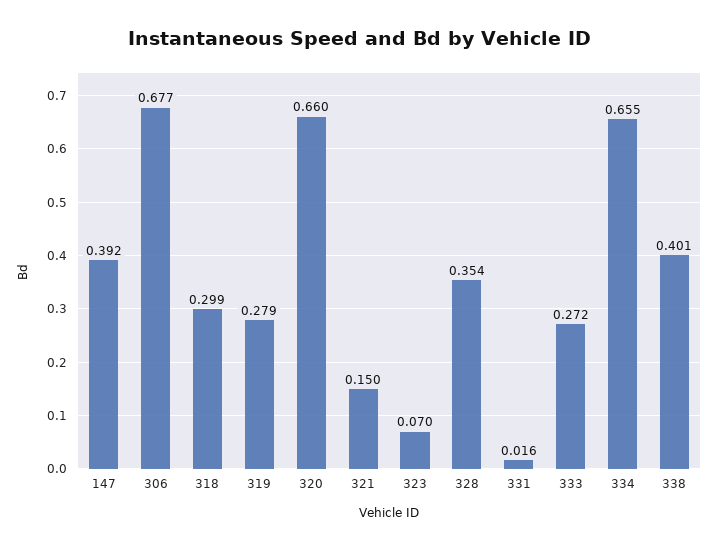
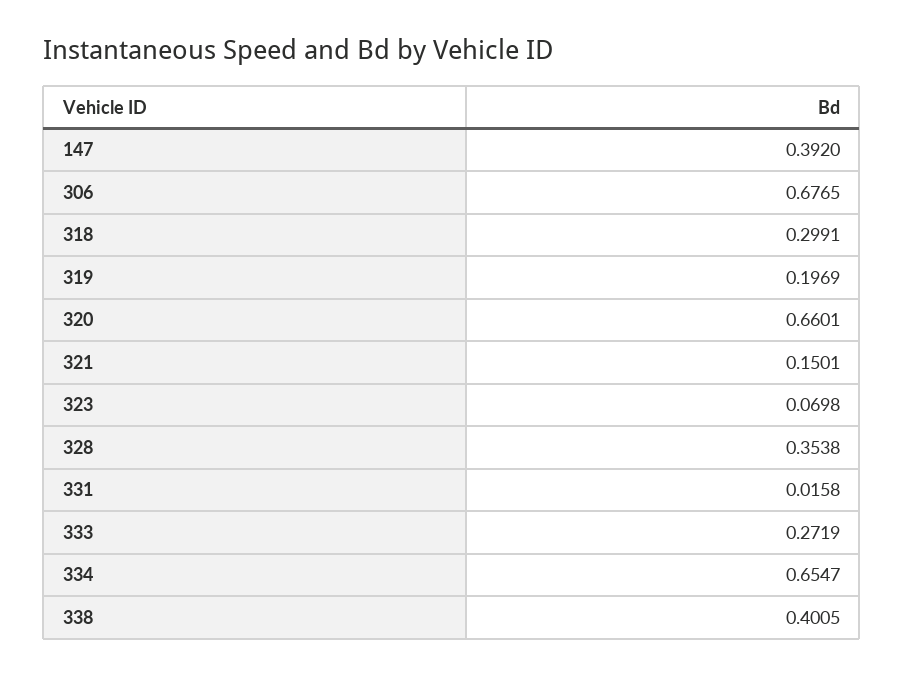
  {
    "147": 0.392,
    "306": 0.6765,
    "318": 0.2991,
-   "319": 0.279,
+   "319": 0.1969,
    "320": 0.6601,
    "321": 0.1501,
    "323": 0.0698,
    "328": 0.3538,
    "331": 0.0158,
    "333": 0.2719,
    "334": 0.6547,
    "338": 0.4005
  }

